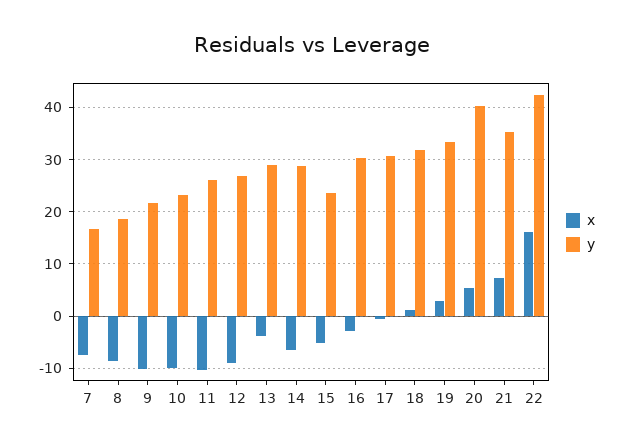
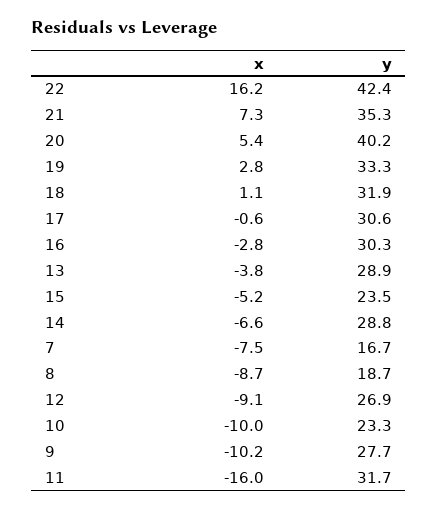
  {
    "x": {
      "7": -7.5,
      "8": -8.7,
      "9": -10.2,
      "10": -10,
-     "11": -10,
+     "11": -16,
      "12": -9.1,
      "13": -3.8,
      "14": -6.6,
      "15": -5.2,
      "16": -2.8,
      "17": -0.6,
      "18": 1.1,
      "19": 2.8,
      "20": 5.4,
      "21": 7.3,
      "22": 16.2
    },
    "y": {
      "7": 16.7,
      "8": 18.7,
-     "9": 22,
+     "9": 27.7,
      "10": 23.3,
-     "11": 26,
+     "11": 31.7,
      "12": 26.9,
      "13": 28.9,
      "14": 28.8,
      "15": 23.5,
      "16": 30.3,
      "17": 30.6,
      "18": 31.9,
      "19": 33.3,
      "20": 40.2,
      "21": 35.3,
      "22": 42.4
    }
  }

